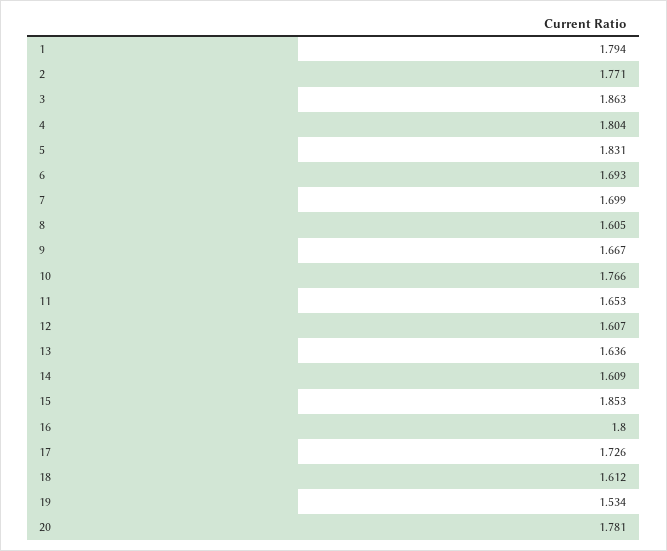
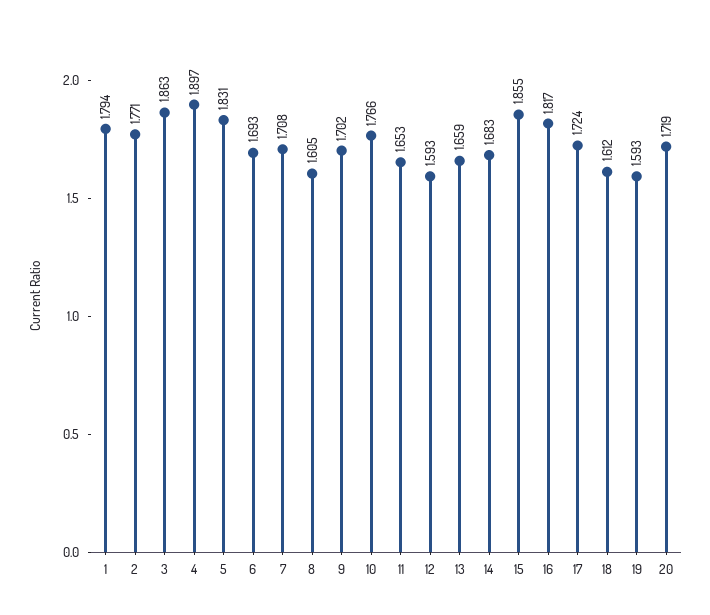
  {
    "1": 1.794,
    "2": 1.771,
    "3": 1.863,
-   "4": 1.804,
+   "4": 1.897,
    "5": 1.831,
    "6": 1.693,
-   "7": 1.699,
+   "7": 1.708,
    "8": 1.605,
-   "9": 1.667,
+   "9": 1.702,
    "10": 1.766,
    "11": 1.653,
-   "12": 1.607,
+   "12": 1.593,
-   "13": 1.636,
+   "13": 1.659,
-   "14": 1.609,
+   "14": 1.683,
-   "15": 1.853,
+   "15": 1.855,
-   "16": 1.8,
+   "16": 1.817,
-   "17": 1.726,
+   "17": 1.724,
    "18": 1.612,
-   "19": 1.534,
+   "19": 1.593,
-   "20": 1.781
+   "20": 1.719
  }

